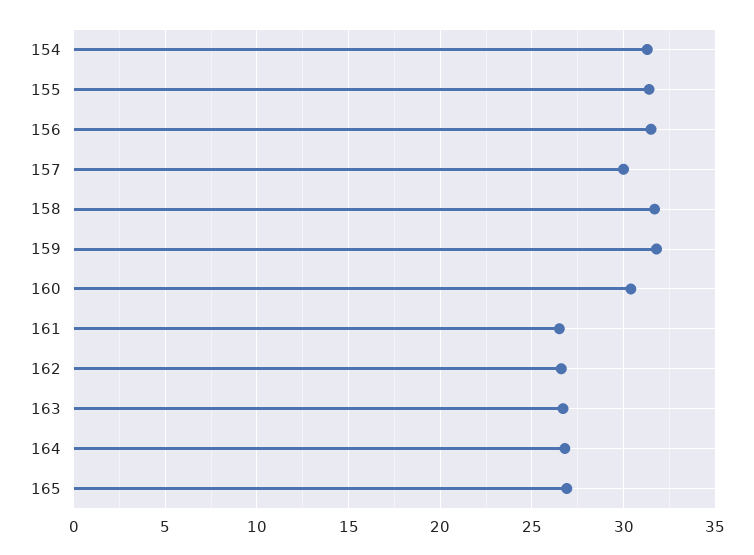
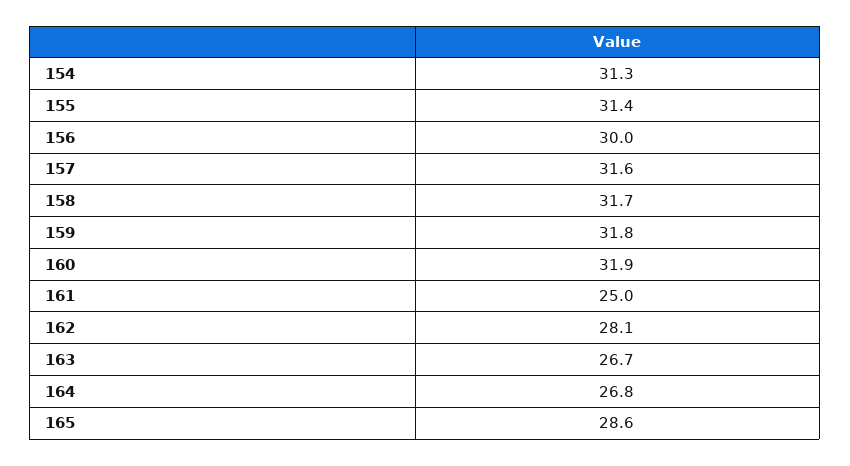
  {
    "154": 31.3,
    "155": 31.4,
-   "156": 31.5,
+   "156": 30,
-   "157": 30,
+   "157": 31.6,
    "158": 31.7,
    "159": 31.8,
-   "160": 30.5,
+   "160": 31.9,
-   "161": 26.5,
+   "161": 25,
-   "162": 26.5,
+   "162": 28.1,
    "163": 26.7,
    "164": 26.8,
-   "165": 27
+   "165": 28.6
  }

